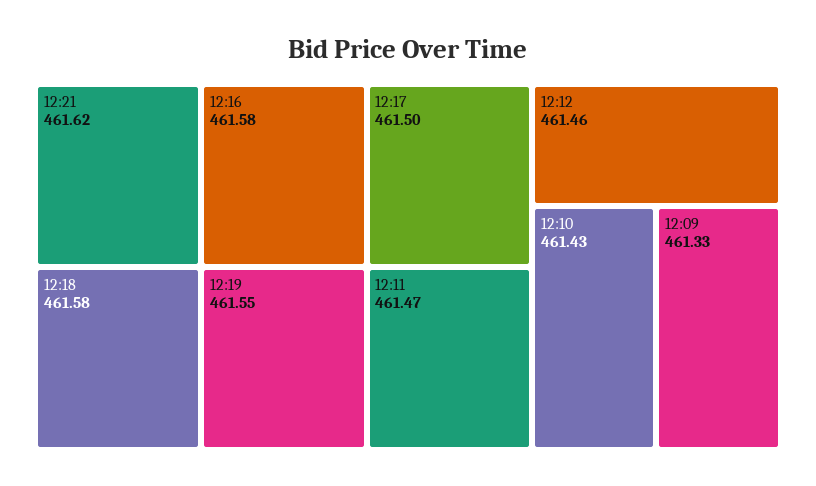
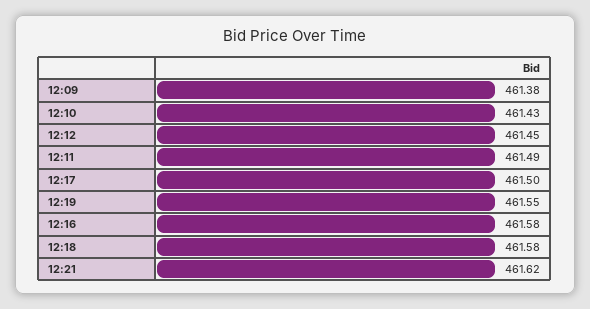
  {
    "12:21": 461.62,
    "12:16": 461.58,
    "12:18": 461.58,
    "12:19": 461.55,
    "12:17": 461.5,
-   "12:11": 461.47,
+   "12:11": 461.49,
-   "12:12": 461.46,
+   "12:12": 461.45,
    "12:10": 461.43,
-   "12:09": 461.33
+   "12:09": 461.38
  }

